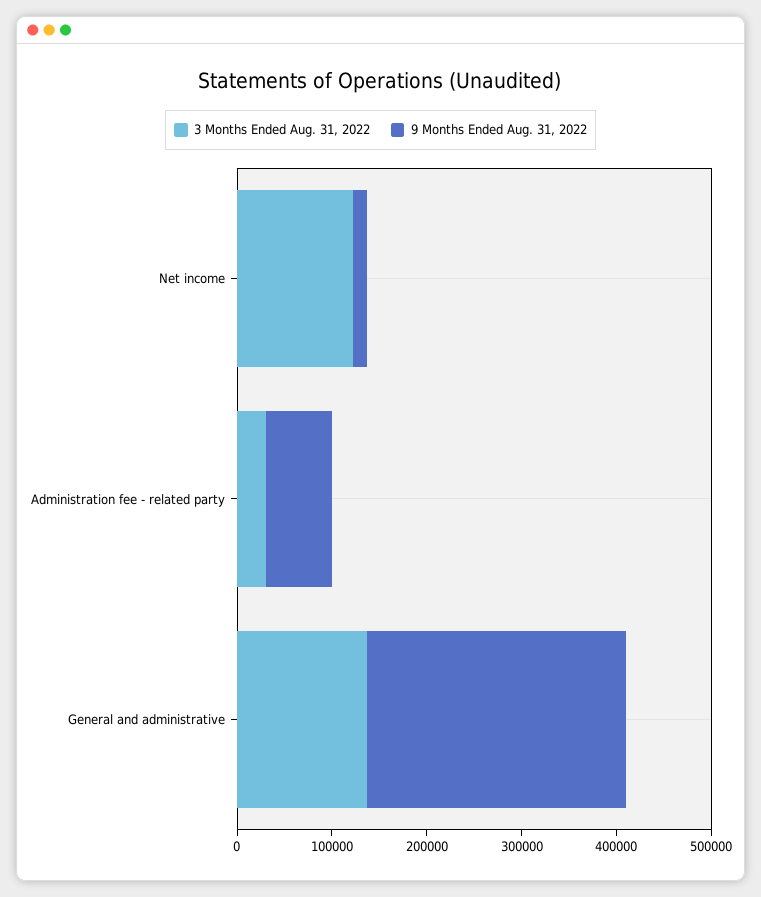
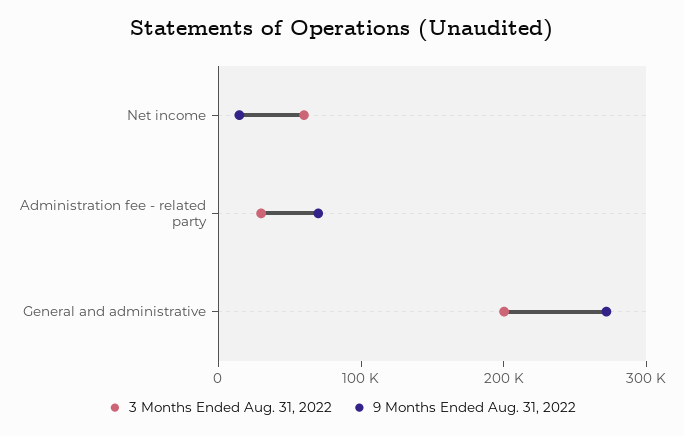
  {
    "3 Months Ended Aug. 31, 2022": {
-     "Net income": 120000,
+     "Net income": 60000,
      "Administration fee - related party": 40000,
-     "General and administrative": 140000
+     "General and administrative": 200000
    },
    "9 Months Ended Aug. 31, 2022": {
      "Net income": 20000,
      "Administration fee - related party": 80000,
      "General and administrative": 280000
    }
  }

